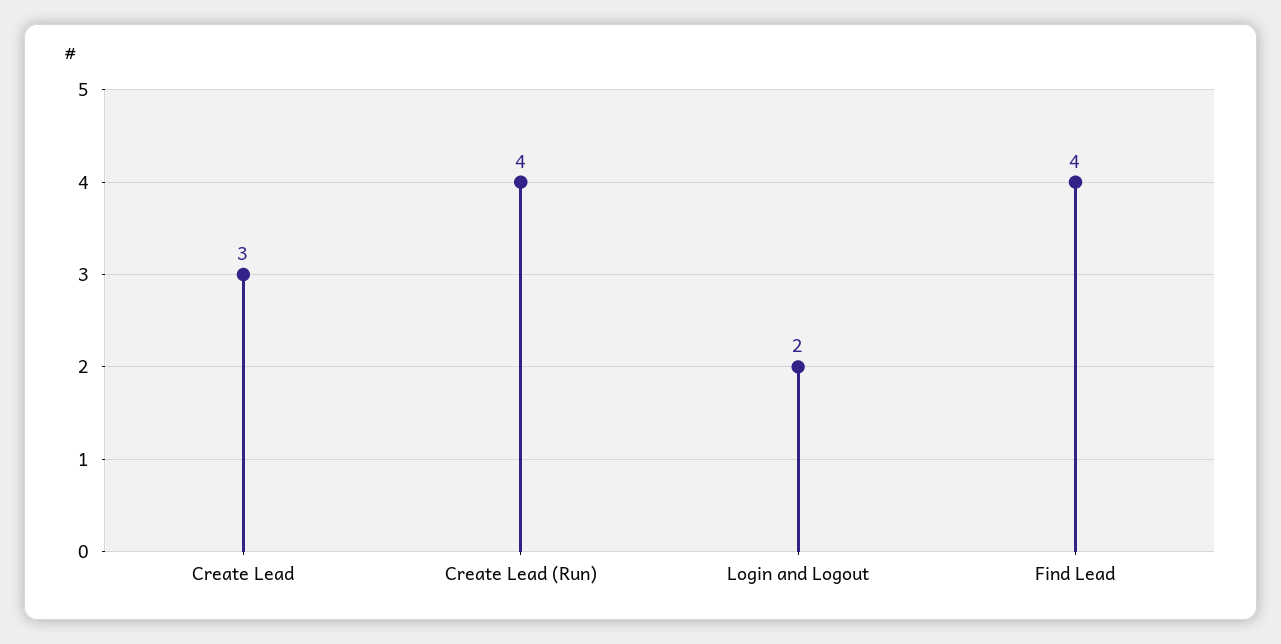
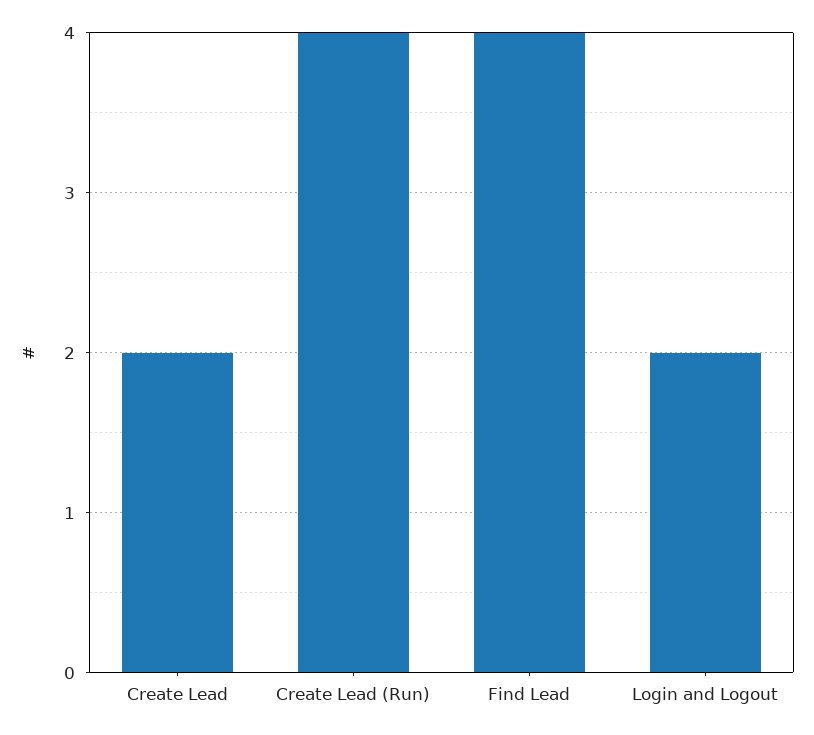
  {
-   "Create Lead": 3,
+   "Create Lead": 2,
    "Create Lead (Run)": 4,
    "Login and Logout": 2,
    "Find Lead": 4
  }

